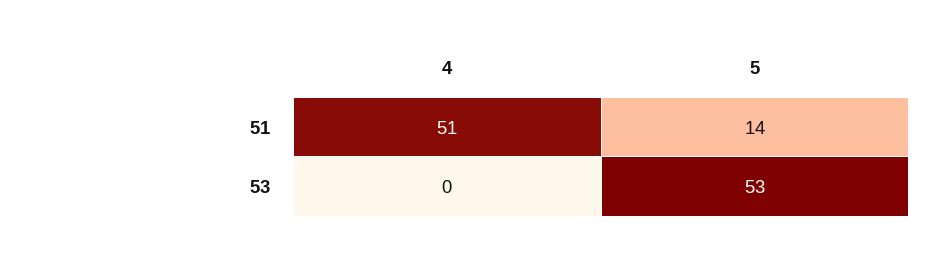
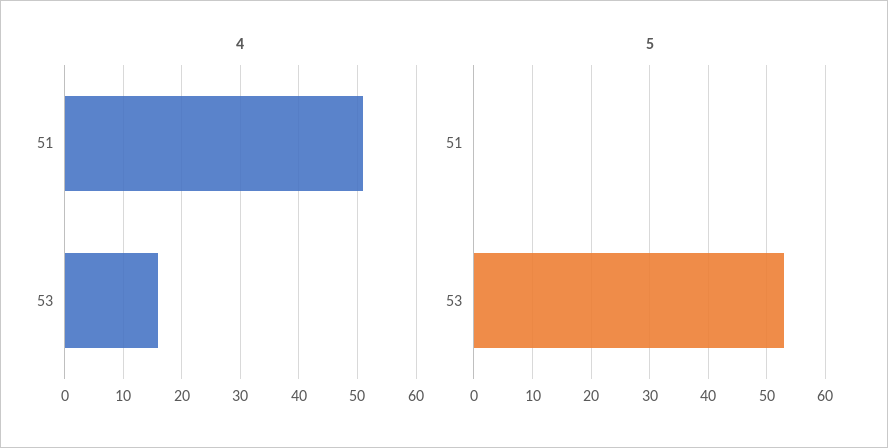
  {
    "4": {
      "51": 51,
-     "53": 0
+     "53": 15
    },
    "5": {
-     "51": 14,
+     "51": 0,
      "53": 53
    }
  }

